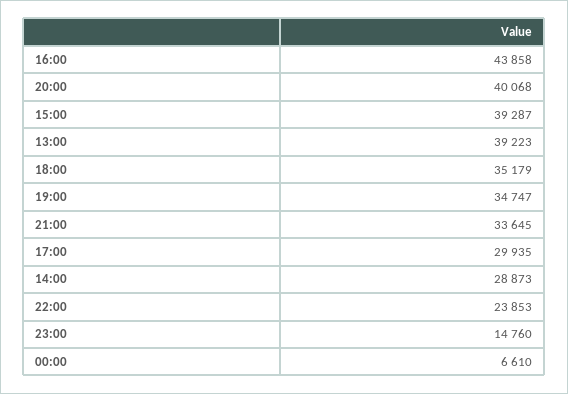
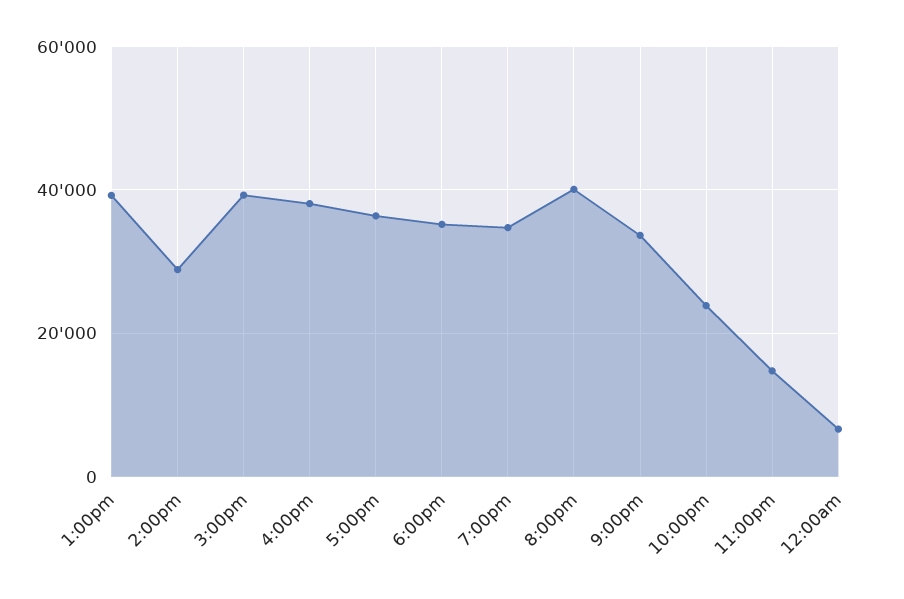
  {
-   "16:00": 43858,
+   "16:00": 38000,
    "20:00": 40068,
    "15:00": 39287,
    "13:00": 39223,
    "18:00": 35179,
    "19:00": 34747,
    "21:00": 33645,
-   "17:00": 29935,
+   "17:00": 36000,
    "14:00": 28873,
    "22:00": 23853,
    "23:00": 14760,
    "00:00": 6610
  }

